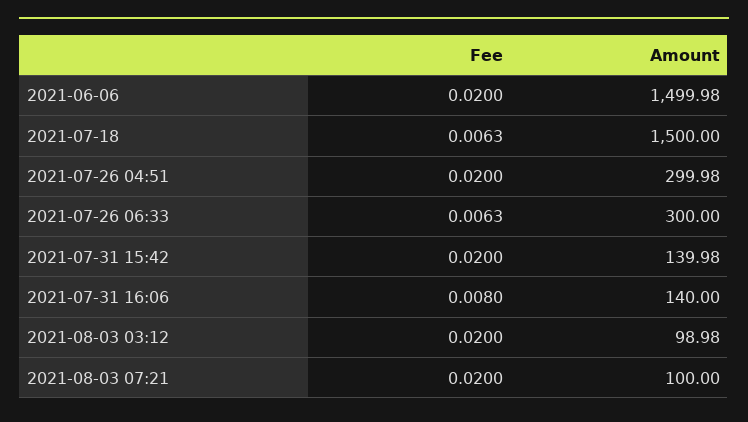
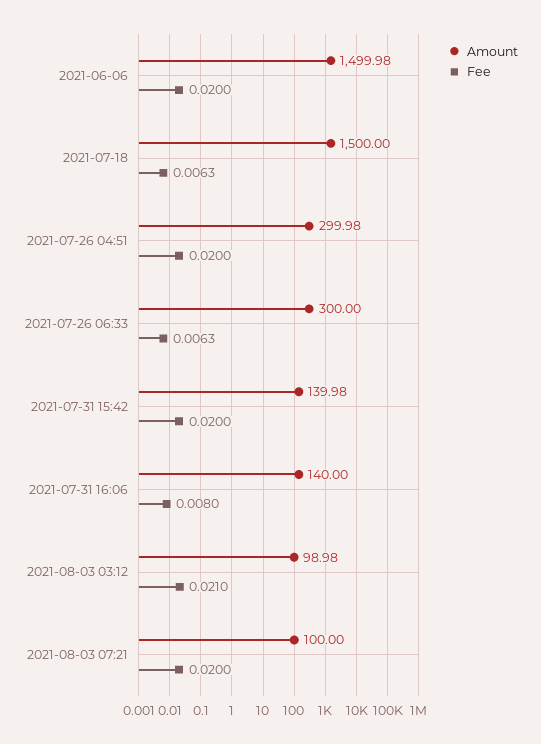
  {
    "Fee": {
      "2021-06-06": 0.02,
      "2021-07-18": 0.0063,
      "2021-07-26 04:51": 0.02,
      "2021-07-26 06:33": 0.0063,
      "2021-07-31 15:42": 0.02,
      "2021-07-31 16:06": 0.008,
-     "2021-08-03 03:12": 0.02,
+     "2021-08-03 03:12": 0.021,
      "2021-08-03 07:21": 0.02
    },
    "Amount": {
      "2021-06-06": 1499.98,
      "2021-07-18": 1500,
      "2021-07-26 04:51": 299.98,
      "2021-07-26 06:33": 300,
      "2021-07-31 15:42": 139.98,
      "2021-07-31 16:06": 140,
      "2021-08-03 03:12": 98.98,
      "2021-08-03 07:21": 100
    }
  }

